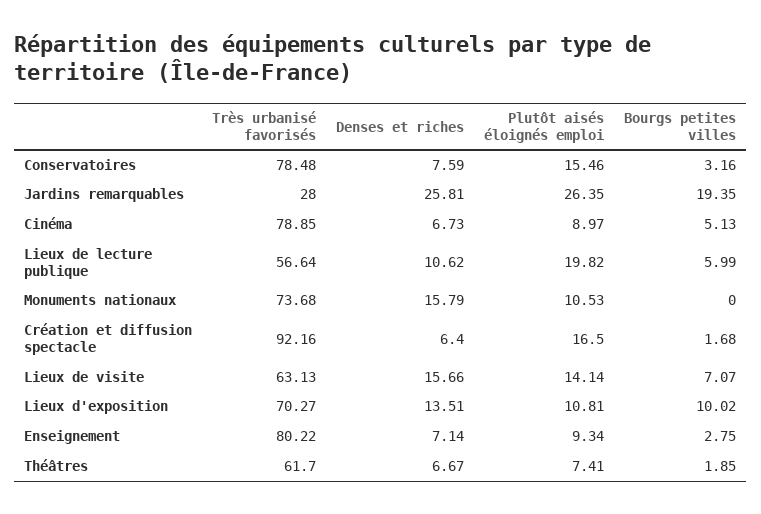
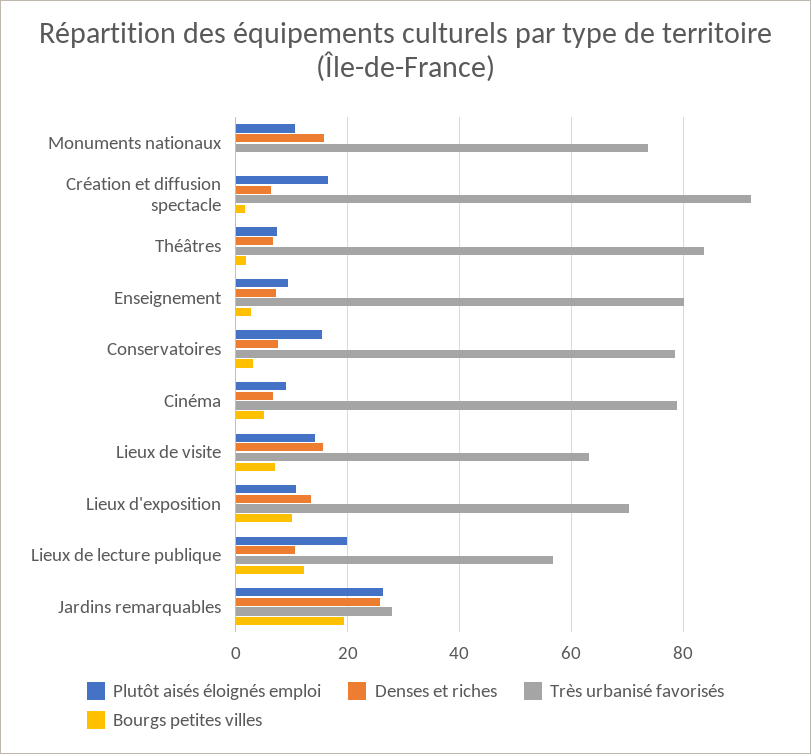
  {
    "Très urbanisé favorisés": {
      "Conservatoires": 78.48,
      "Jardins remarquables": 28,
      "Cinéma": 78.85,
      "Lieux de lecture publique": 56.64,
      "Monuments nationaux": 73.68,
      "Création et diffusion spectacle": 92.16,
      "Lieux de visite": 63.13,
      "Lieux d'exposition": 70.27,
      "Enseignement": 80.22,
-     "Théâtres": 61.7
+     "Théâtres": 84
    },
    "Denses et riches": {
      "Conservatoires": 7.59,
      "Jardins remarquables": 25.81,
      "Cinéma": 6.73,
      "Lieux de lecture publique": 10.62,
      "Monuments nationaux": 15.79,
      "Création et diffusion spectacle": 6.4,
      "Lieux de visite": 15.66,
      "Lieux d'exposition": 13.51,
      "Enseignement": 7.14,
      "Théâtres": 6.67
    },
    "Plutôt aisés éloignés emploi": {
      "Conservatoires": 15.46,
      "Jardins remarquables": 26.35,
      "Cinéma": 8.97,
      "Lieux de lecture publique": 19.82,
      "Monuments nationaux": 10.53,
      "Création et diffusion spectacle": 16.5,
      "Lieux de visite": 14.14,
      "Lieux d'exposition": 10.81,
      "Enseignement": 9.34,
      "Théâtres": 7.41
    },
    "Bourgs petites villes": {
      "Conservatoires": 3.16,
      "Jardins remarquables": 19.35,
      "Cinéma": 5.13,
-     "Lieux de lecture publique": 5.99,
+     "Lieux de lecture publique": 12,
      "Monuments nationaux": 0,
      "Création et diffusion spectacle": 1.68,
      "Lieux de visite": 7.07,
      "Lieux d'exposition": 10.02,
      "Enseignement": 2.75,
      "Théâtres": 1.85
    }
  }

